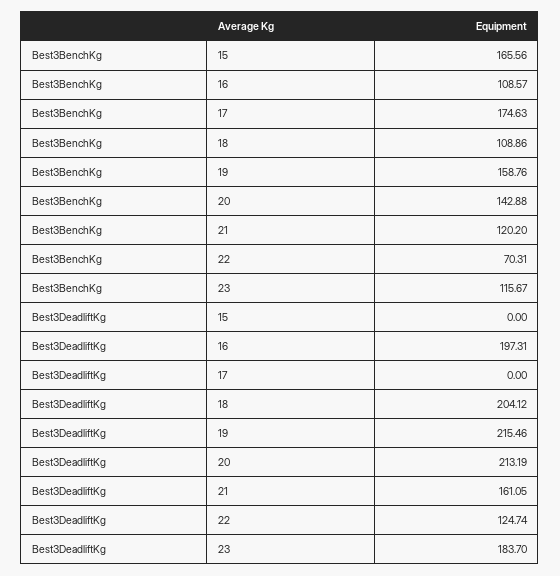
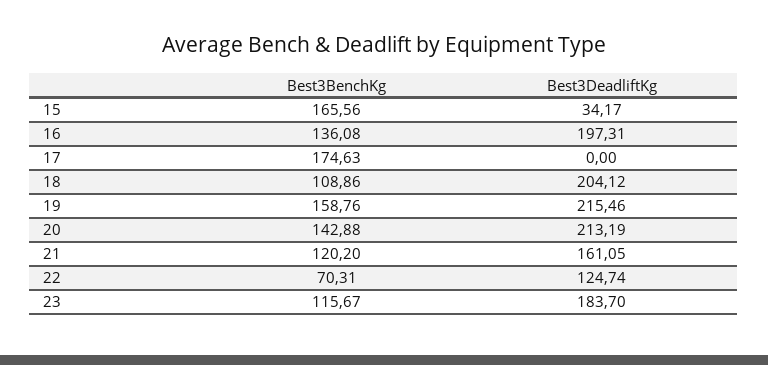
  {
    "Best3BenchKg": {
      "15": 165.56,
-     "16": 108.57,
+     "16": 136.08,
      "17": 174.63,
      "18": 108.86,
      "19": 158.76,
      "20": 142.88,
      "21": 120.2,
      "22": 70.31,
      "23": 115.67
    },
    "Best3DeadliftKg": {
-     "15": 0,
+     "15": 34.17,
      "16": 197.31,
      "17": 0,
      "18": 204.12,
      "19": 215.46,
      "20": 213.19,
      "21": 161.05,
      "22": 124.74,
      "23": 183.7
    }
  }

